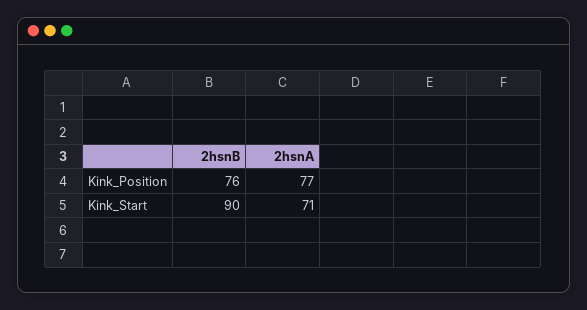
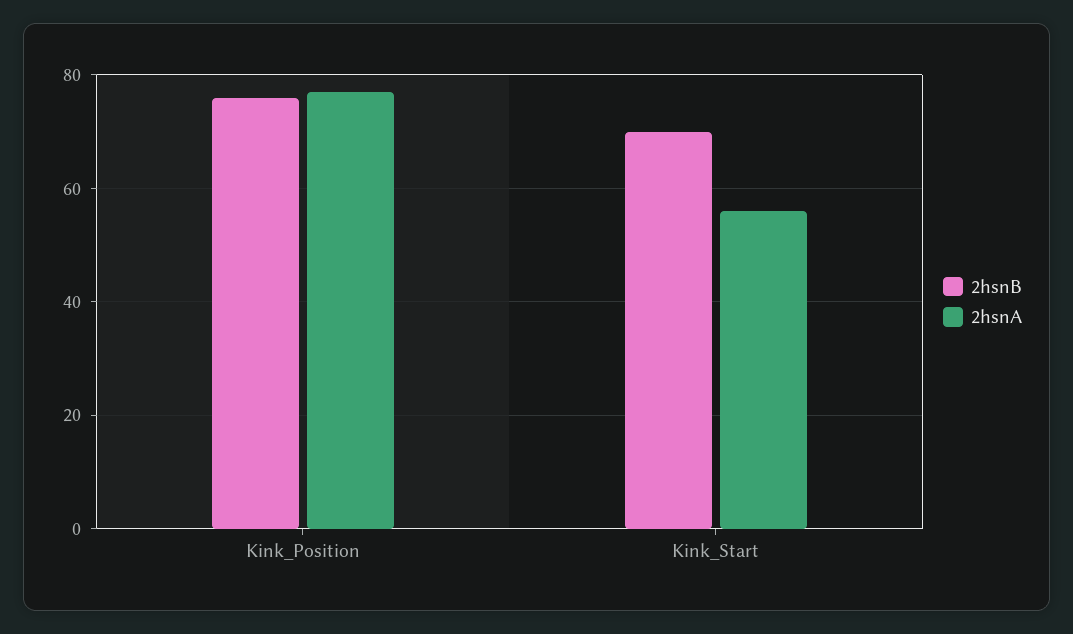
  {
    "2hsnB": {
      "Kink_Position": 76,
-     "Kink_Start": 90
+     "Kink_Start": 70
    },
    "2hsnA": {
      "Kink_Position": 77,
-     "Kink_Start": 71
+     "Kink_Start": 55
    }
  }

